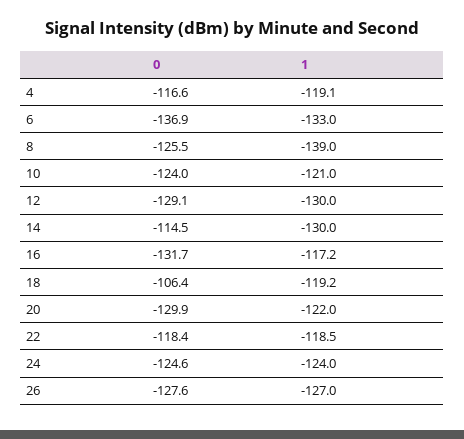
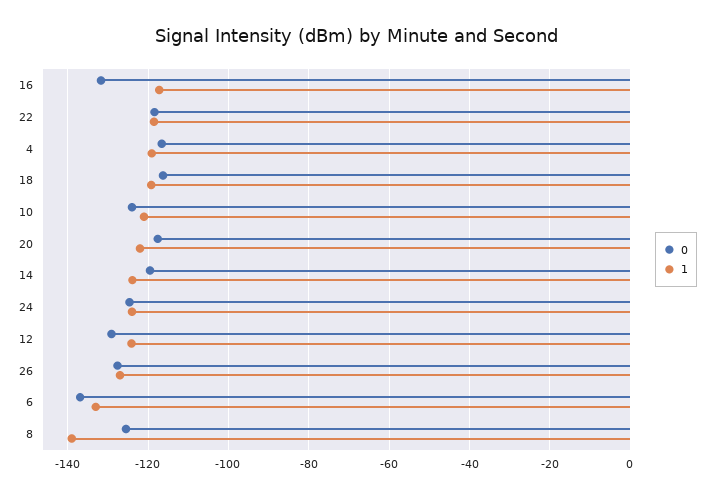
  {
    "0": {
      "4": -116.6,
      "6": -136.9,
      "8": -125.5,
      "10": -124,
      "12": -129.1,
-     "14": -114.5,
+     "14": -120,
      "16": -131.7,
-     "18": -106.4,
+     "18": -116,
-     "20": -129.9,
+     "20": -118,
      "22": -118.4,
      "24": -124.6,
      "26": -127.6
    },
    "1": {
      "4": -119.1,
      "6": -133,
      "8": -139,
      "10": -121,
-     "12": -130,
+     "12": -124,
-     "14": -130,
+     "14": -124,
      "16": -117.2,
      "18": -119.2,
      "20": -122,
      "22": -118.5,
      "24": -124,
      "26": -127
    }
  }

